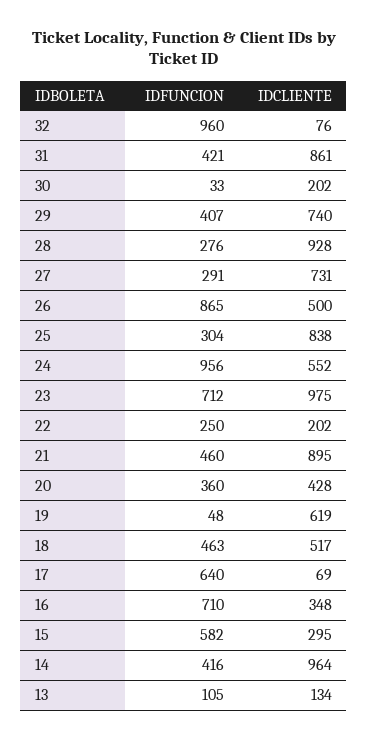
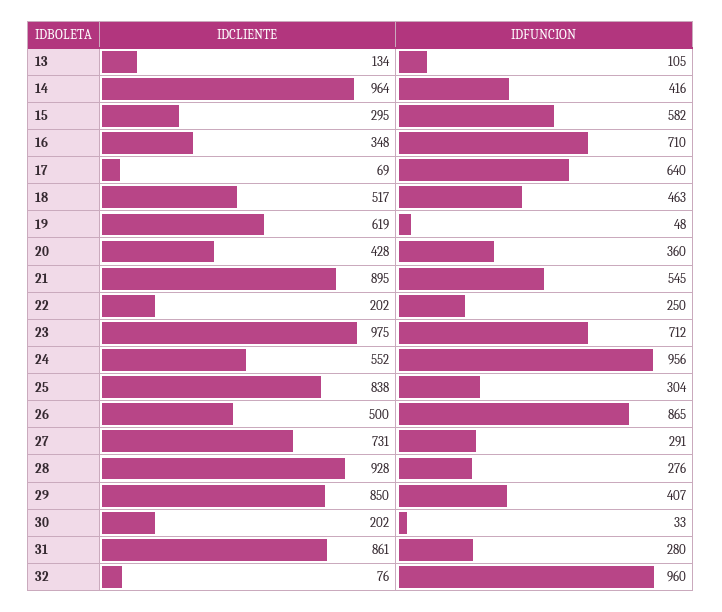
  {
    "IDFUNCION": {
      "32": 960,
-     "31": 421,
+     "31": 280,
      "30": 33,
      "29": 407,
      "28": 276,
      "27": 291,
      "26": 865,
      "25": 304,
      "24": 956,
      "23": 712,
      "22": 250,
-     "21": 460,
+     "21": 545,
      "20": 360,
      "19": 48,
      "18": 463,
      "17": 640,
      "16": 710,
      "15": 582,
      "14": 416,
      "13": 105
    },
    "IDCLIENTE": {
      "32": 76,
      "31": 861,
      "30": 202,
-     "29": 740,
+     "29": 850,
      "28": 928,
      "27": 731,
      "26": 500,
      "25": 838,
      "24": 552,
      "23": 975,
      "22": 202,
      "21": 895,
      "20": 428,
      "19": 619,
      "18": 517,
      "17": 69,
      "16": 348,
      "15": 295,
      "14": 964,
      "13": 134
    }
  }

